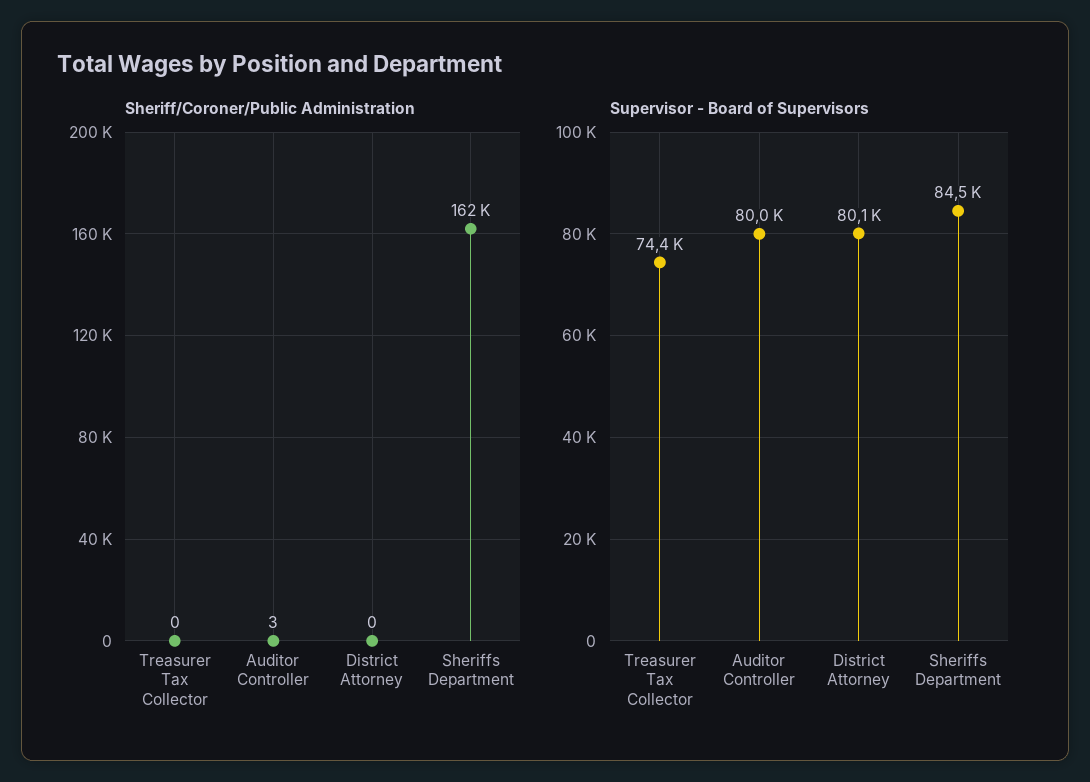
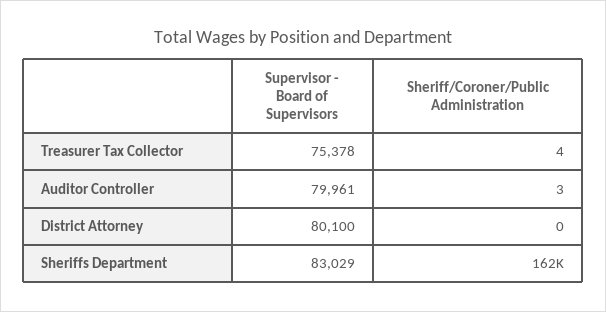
  {
    "Sheriff/Coroner/Public Administration": {
-     "Treasurer Tax Collector": 0,
+     "Treasurer Tax Collector": 4,
      "Auditor Controller": 3,
      "District Attorney": 0,
      "Sheriffs Department": 162000
    },
    "Supervisor - Board of Supervisors": {
-     "Treasurer Tax Collector": 74400,
+     "Treasurer Tax Collector": 75378,
      "Auditor Controller": 79961,
      "District Attorney": 80100,
-     "Sheriffs Department": 84500
+     "Sheriffs Department": 83029
    }
  }

